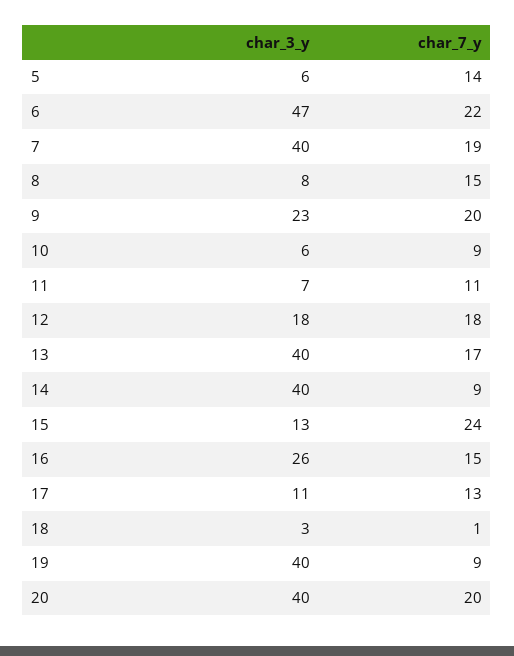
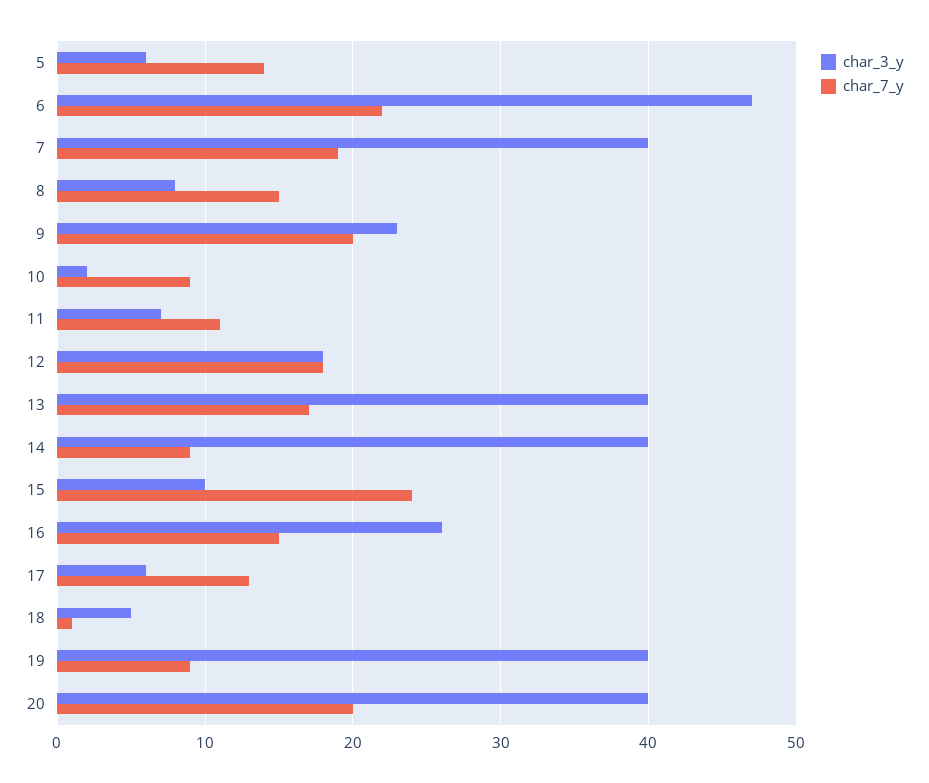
  {
    "char_3_y": {
      "5": 6,
      "6": 47,
      "7": 40,
      "8": 8,
      "9": 23,
-     "10": 6,
+     "10": 2,
      "11": 7,
      "12": 18,
      "13": 40,
      "14": 40,
-     "15": 13,
+     "15": 10,
      "16": 26,
-     "17": 11,
+     "17": 6,
-     "18": 3,
+     "18": 5,
      "19": 40,
      "20": 40
    },
    "char_7_y": {
      "5": 14,
      "6": 22,
      "7": 19,
      "8": 15,
      "9": 20,
      "10": 9,
      "11": 11,
      "12": 18,
      "13": 17,
      "14": 9,
      "15": 24,
      "16": 15,
      "17": 13,
      "18": 1,
      "19": 9,
      "20": 20
    }
  }

